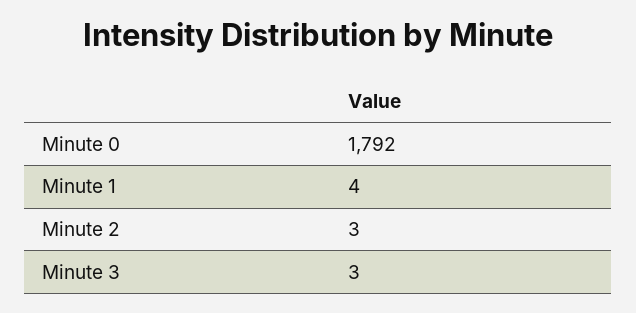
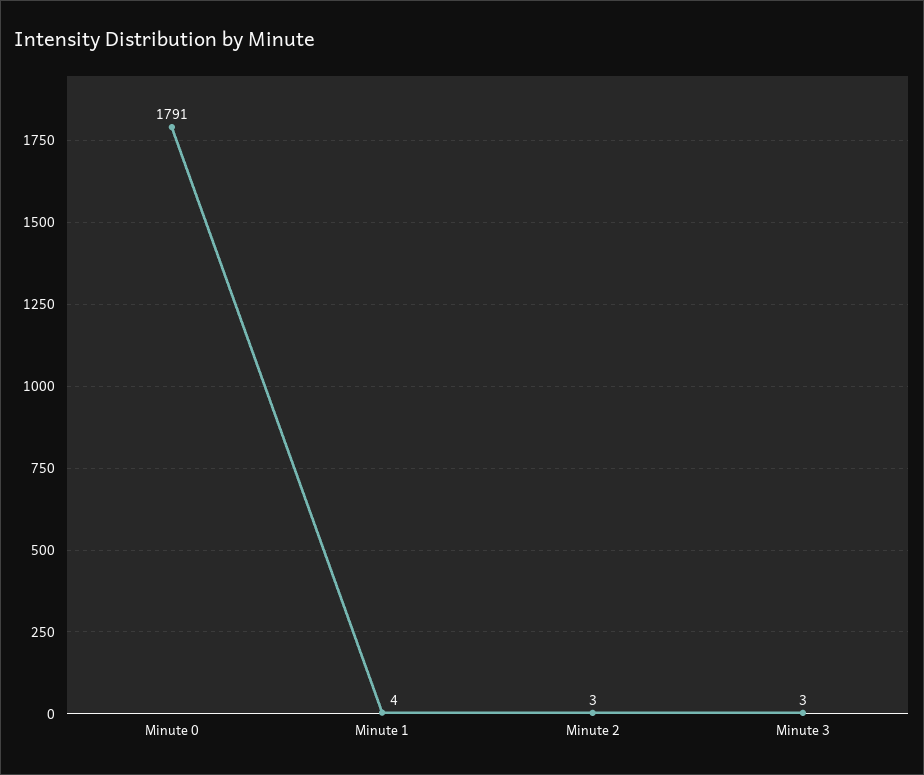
  {
-   "Minute 0": 1792,
+   "Minute 0": 1791,
    "Minute 1": 4,
    "Minute 2": 3,
    "Minute 3": 3
  }

